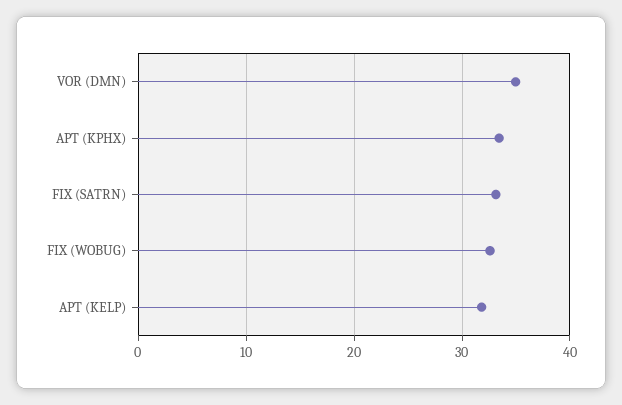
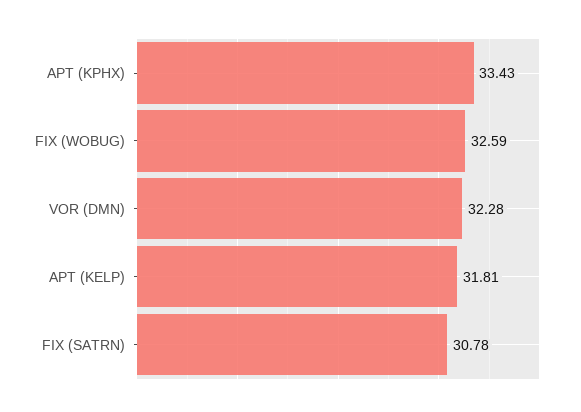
  {
-   "VOR (DMN)": 35,
+   "VOR (DMN)": 32.28,
    "APT (KPHX)": 33.43,
-   "FIX (SATRN)": 33,
+   "FIX (SATRN)": 30.78,
    "FIX (WOBUG)": 32.59,
    "APT (KELP)": 31.81
  }

